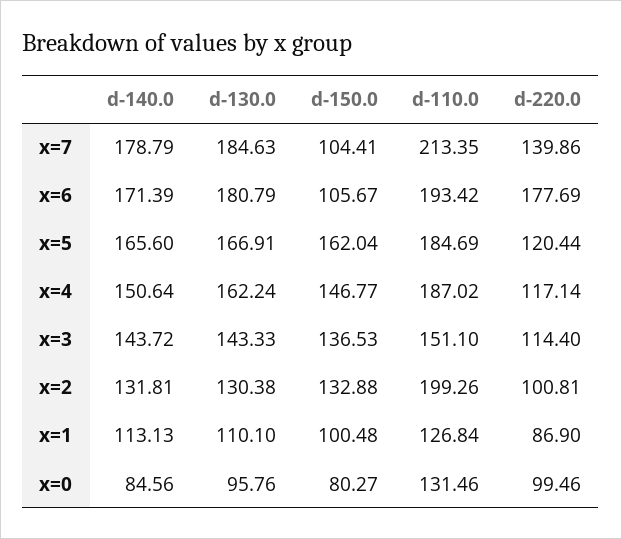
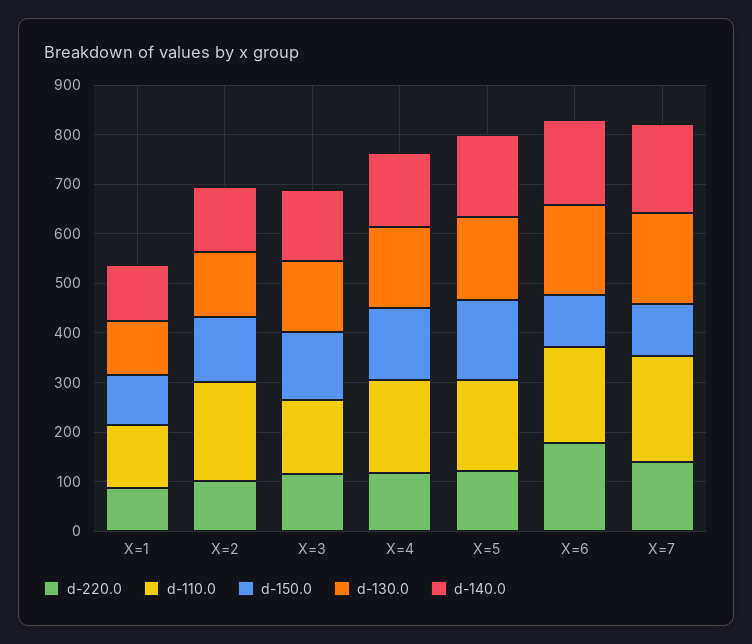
  {
    "d-140.0": {
      "x=7": 178.79,
      "x=6": 171.39,
      "x=5": 165.6,
      "x=4": 150.64,
      "x=3": 143.72,
      "x=2": 131.81,
-     "x=1": 113.13,
+     "x=1": 113.13
-     "x=0": 84.56
    },
    "d-130.0": {
      "x=7": 184.63,
      "x=6": 180.79,
      "x=5": 166.91,
      "x=4": 162.24,
      "x=3": 143.33,
      "x=2": 130.38,
-     "x=1": 110.1,
+     "x=1": 110.1
-     "x=0": 95.76
    },
    "d-150.0": {
      "x=7": 104.41,
      "x=6": 105.67,
      "x=5": 162.04,
      "x=4": 146.77,
      "x=3": 136.53,
      "x=2": 132.88,
-     "x=1": 100.48,
+     "x=1": 100.48
-     "x=0": 80.27
    },
    "d-110.0": {
      "x=7": 213.35,
      "x=6": 193.42,
      "x=5": 184.69,
      "x=4": 187.02,
      "x=3": 151.1,
      "x=2": 199.26,
-     "x=1": 126.84,
+     "x=1": 126.84
-     "x=0": 131.46
    },
    "d-220.0": {
      "x=7": 139.86,
      "x=6": 177.69,
      "x=5": 120.44,
      "x=4": 117.14,
      "x=3": 114.4,
      "x=2": 100.81,
-     "x=1": 86.9,
+     "x=1": 86.9
-     "x=0": 99.46
    }
  }

